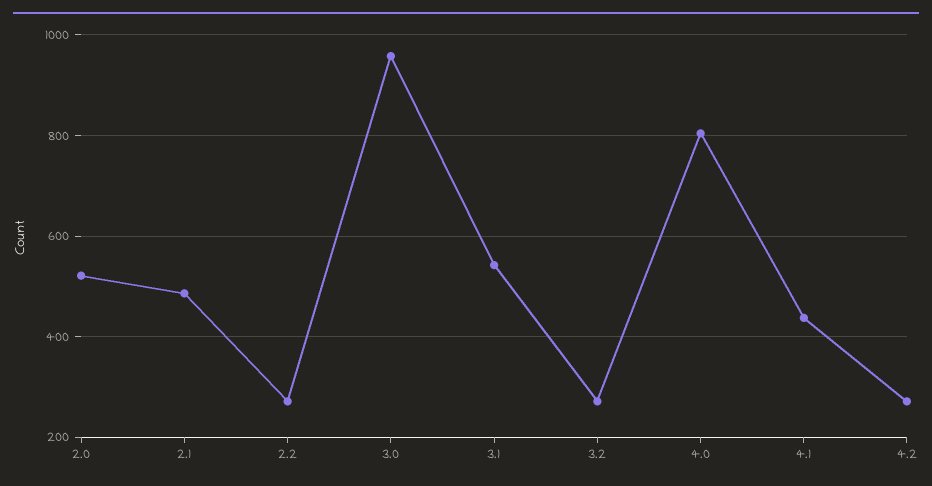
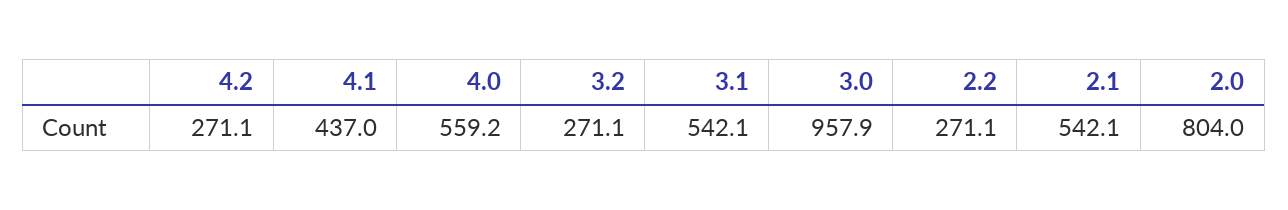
  {
-   "2.0": 520,
+   "2.0": 804,
-   "2.1": 480,
+   "2.1": 542.1,
    "2.2": 271.1,
    "3.0": 957.9,
    "3.1": 542.1,
    "3.2": 271.1,
-   "4.0": 800,
+   "4.0": 559.2,
    "4.1": 437,
    "4.2": 271.1
  }

